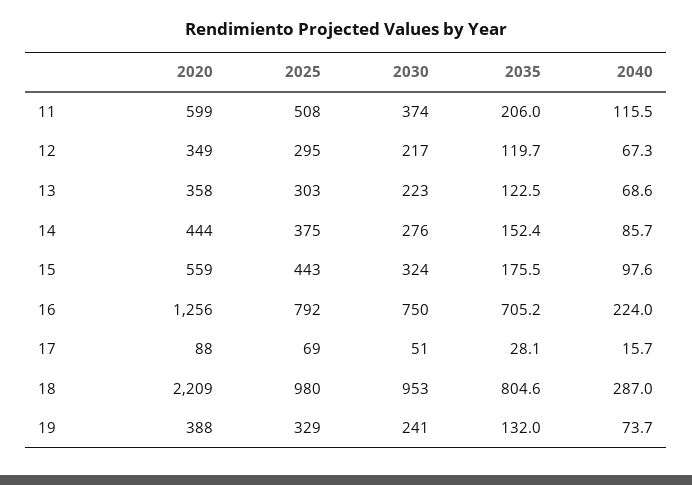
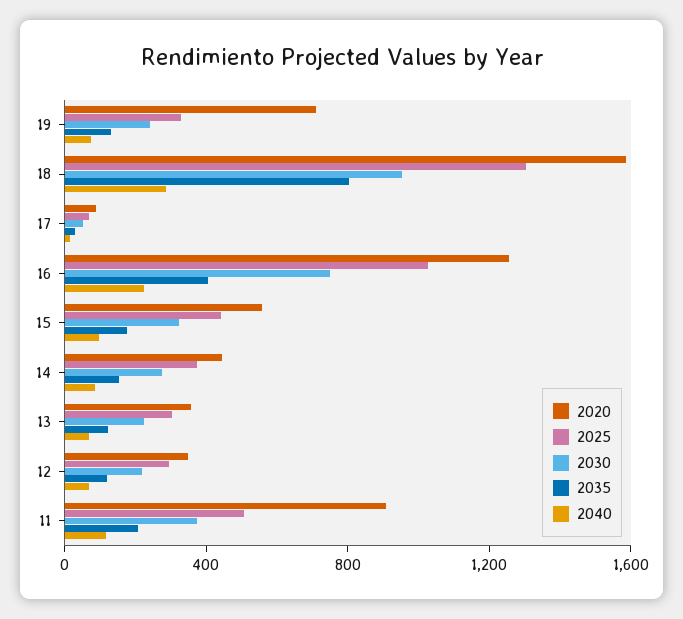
  {
    "2020": {
-     "11": 599,
+     "11": 900,
      "12": 349,
      "13": 358,
      "14": 444,
      "15": 559,
      "16": 1256,
      "17": 88,
-     "18": 2209,
+     "18": 1600,
-     "19": 388
+     "19": 700
    },
    "2025": {
      "11": 508,
      "12": 295,
      "13": 303,
      "14": 375,
      "15": 443,
-     "16": 792,
+     "16": 1000,
      "17": 69,
-     "18": 980,
+     "18": 1300,
      "19": 329
    },
    "2030": {
      "11": 374,
      "12": 217,
      "13": 223,
      "14": 276,
      "15": 324,
      "16": 750,
      "17": 51,
      "18": 953,
      "19": 241
    },
    "2035": {
      "11": 206,
      "12": 119.7,
      "13": 122.5,
      "14": 152.4,
      "15": 175.5,
-     "16": 705.2,
+     "16": 400,
      "17": 28.1,
      "18": 804.6,
      "19": 132
    },
    "2040": {
      "11": 115.5,
      "12": 67.3,
      "13": 68.6,
      "14": 85.7,
      "15": 97.6,
      "16": 224,
      "17": 15.7,
      "18": 287,
      "19": 73.7
    }
  }

